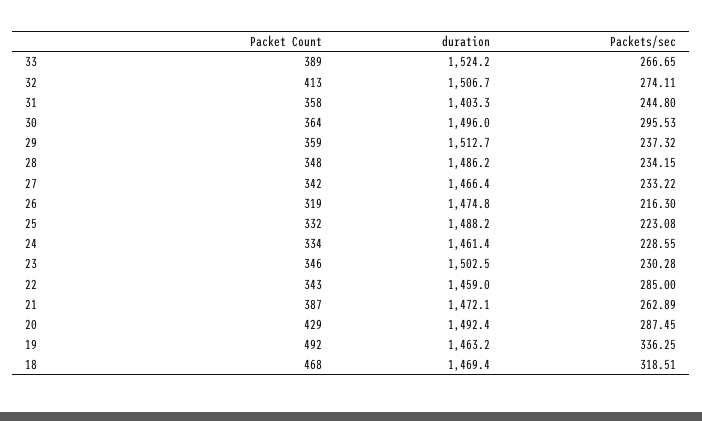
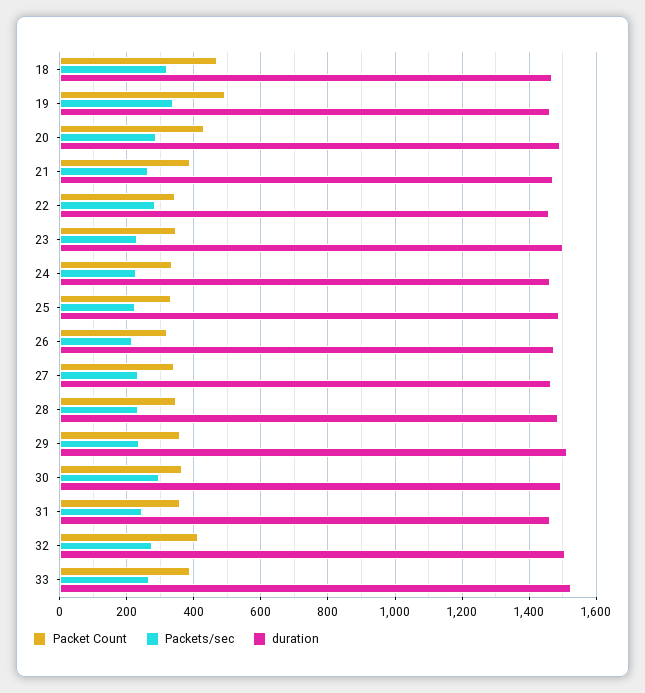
  {
    "Packet Count": {
      "33": 389,
      "32": 413,
      "31": 358,
      "30": 364,
      "29": 359,
      "28": 348,
      "27": 342,
      "26": 319,
      "25": 332,
      "24": 334,
      "23": 346,
      "22": 343,
      "21": 387,
      "20": 429,
      "19": 492,
      "18": 468
    },
    "duration": {
      "33": 1524.2,
      "32": 1506.7,
-     "31": 1403.3,
+     "31": 1460,
      "30": 1496,
      "29": 1512.7,
      "28": 1486.2,
      "27": 1466.4,
      "26": 1474.8,
      "25": 1488.2,
      "24": 1461.4,
      "23": 1502.5,
      "22": 1459,
      "21": 1472.1,
      "20": 1492.4,
      "19": 1463.2,
      "18": 1469.4
    },
    "Packets/sec": {
      "33": 266.65,
      "32": 274.11,
      "31": 244.8,
      "30": 295.53,
      "29": 237.32,
      "28": 234.15,
      "27": 233.22,
      "26": 216.3,
      "25": 223.08,
      "24": 228.55,
      "23": 230.28,
      "22": 285,
      "21": 262.89,
      "20": 287.45,
      "19": 336.25,
      "18": 318.51
    }
  }

